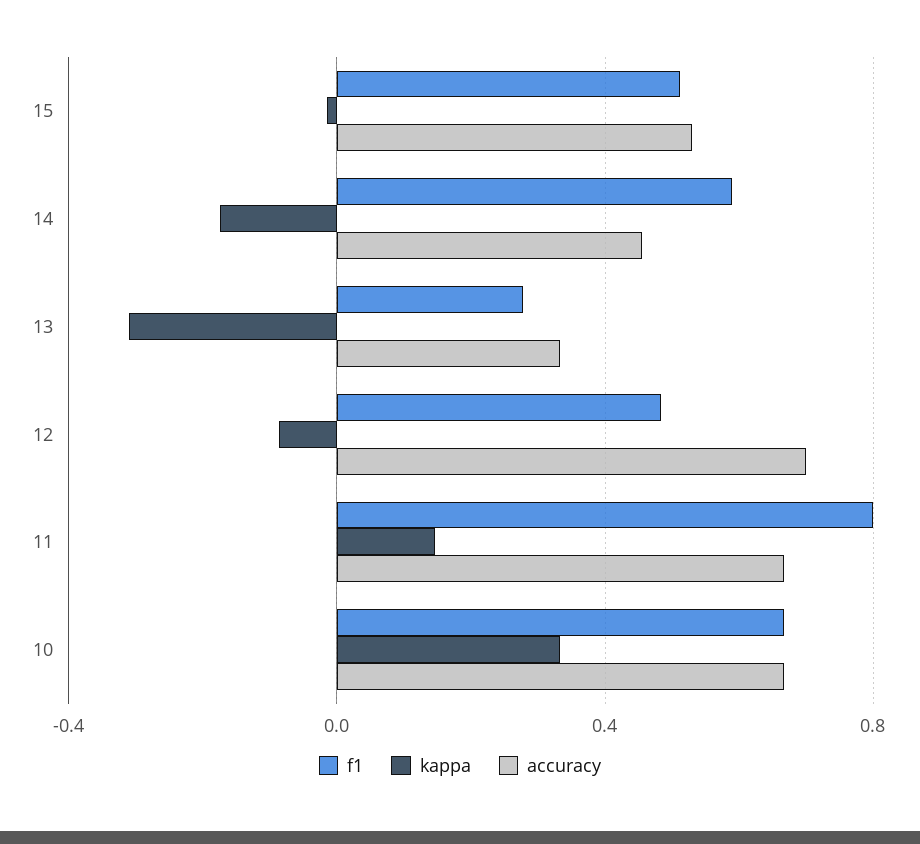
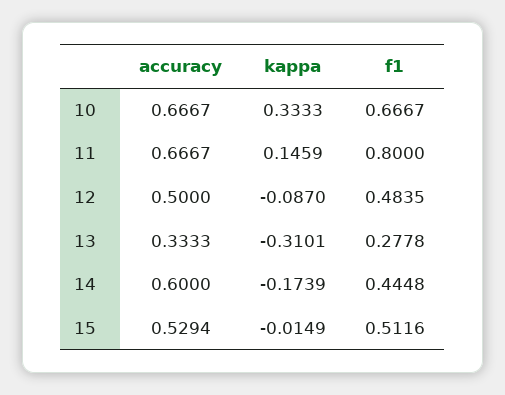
  {
    "f1": {
      "15": 0.5116,
-     "14": 0.6,
+     "14": 0.4448,
      "13": 0.2778,
      "12": 0.4835,
      "11": 0.8,
      "10": 0.6667
    },
    "kappa": {
      "15": -0.0149,
      "14": -0.1739,
      "13": -0.3101,
      "12": -0.087,
      "11": 0.1459,
      "10": 0.3333
    },
    "accuracy": {
      "15": 0.5294,
-     "14": 0.45,
+     "14": 0.6,
      "13": 0.3333,
-     "12": 0.7,
+     "12": 0.5,
      "11": 0.6667,
      "10": 0.6667
    }
  }

